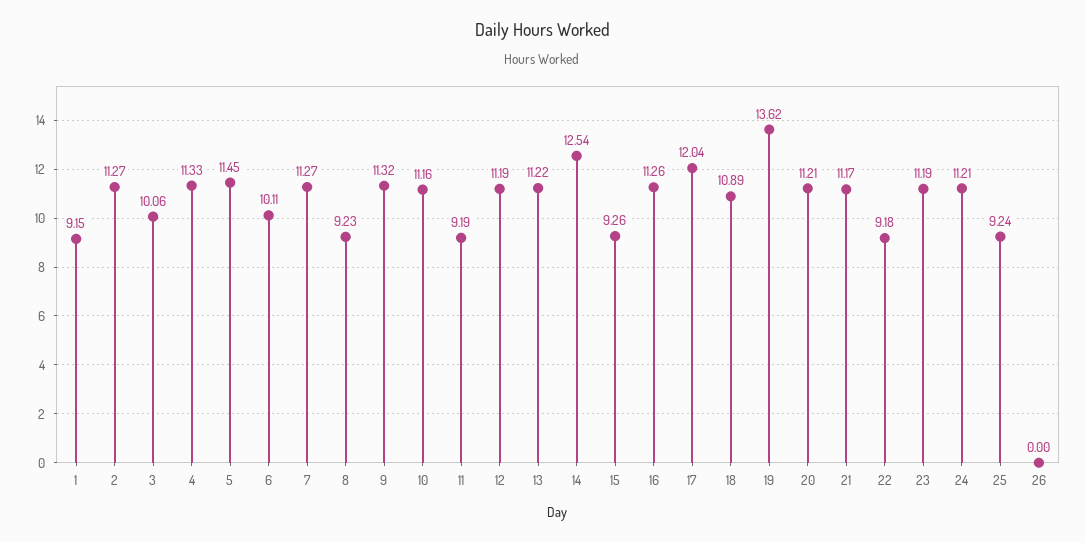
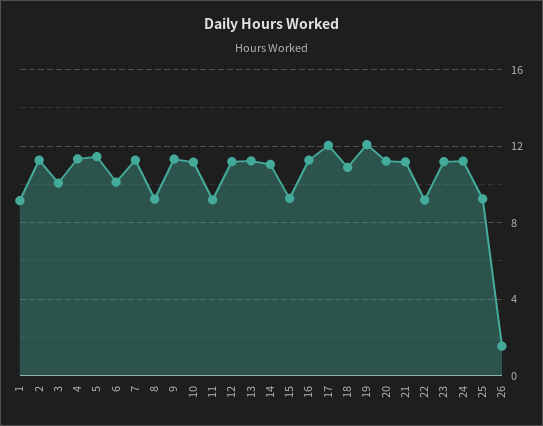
  {
    "1": 9.15,
    "2": 11.27,
    "3": 10.06,
    "4": 11.33,
    "5": 11.45,
    "6": 10.11,
    "7": 11.27,
    "8": 9.23,
    "9": 11.32,
    "10": 11.16,
    "11": 9.19,
    "12": 11.19,
    "13": 11.22,
-   "14": 12.54,
+   "14": 11,
    "15": 9.26,
    "16": 11.26,
    "17": 12.04,
    "18": 10.89,
-   "19": 13.62,
+   "19": 12,
    "20": 11.21,
    "21": 11.17,
    "22": 9.18,
    "23": 11.19,
    "24": 11.21,
    "25": 9.24,
-   "26": 0
+   "26": 1.5
  }

